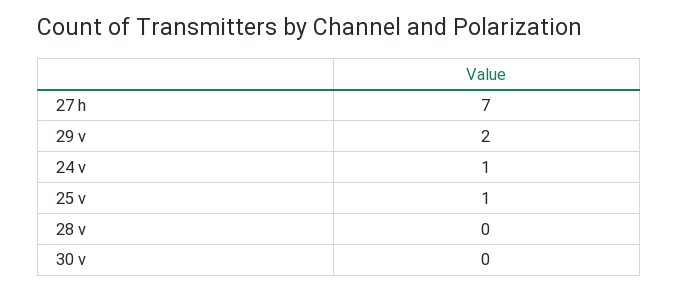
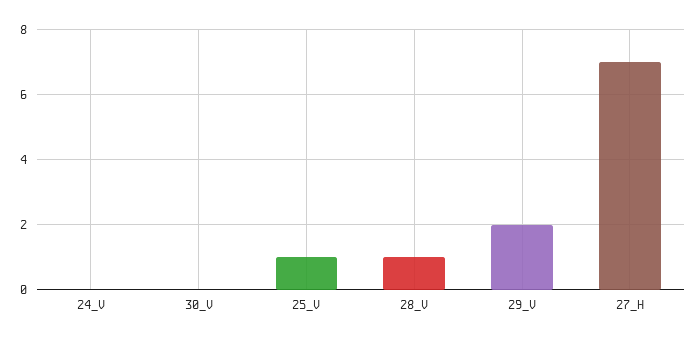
  {
    "27 h": 7,
    "29 v": 2,
-   "24 v": 1,
+   "24 v": 0,
    "25 v": 1,
-   "28 v": 0,
+   "28 v": 1,
    "30 v": 0
  }

